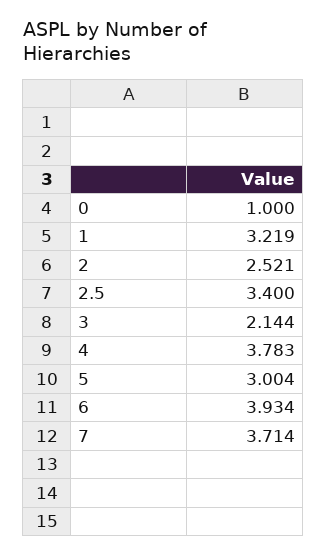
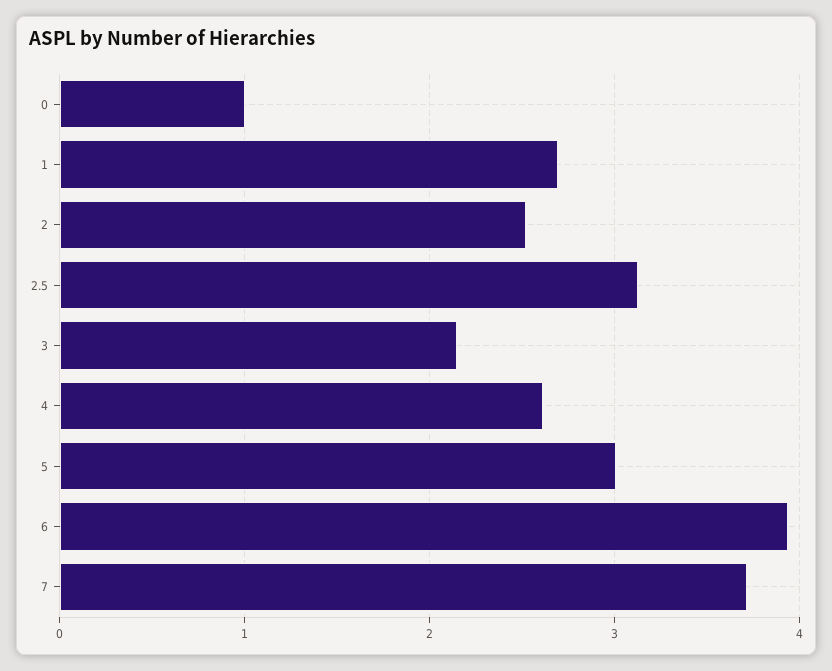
  {
    "0": 1,
-   "1": 3.219,
+   "1": 2.7,
    "2": 2.521,
-   "2.5": 3.4,
+   "2.5": 3.1,
    "3": 2.144,
-   "4": 3.783,
+   "4": 2.6,
    "5": 3.004,
    "6": 3.934,
    "7": 3.714
  }

